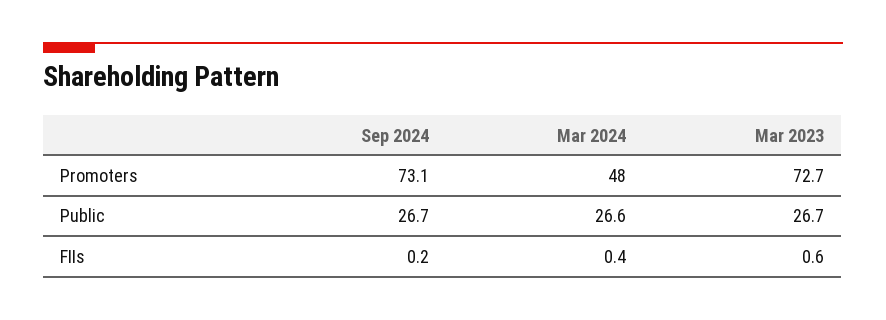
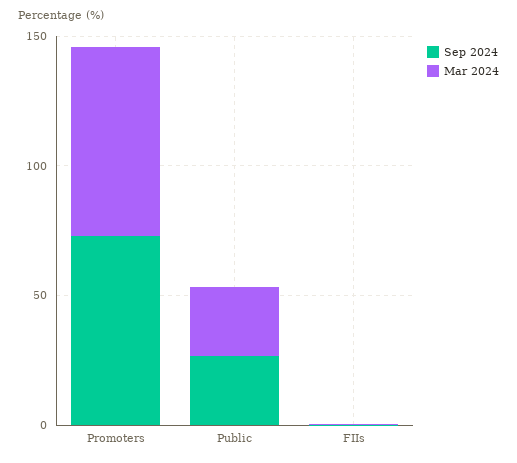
  {
    "Sep 2024": {
      "Promoters": 73.1,
      "Public": 26.7,
      "FIIs": 0.2
    },
    "Mar 2024": {
-     "Promoters": 48,
+     "Promoters": 70,
      "Public": 26.6,
      "FIIs": 0.4
-   },
+   }
-   "Mar 2023": {
-     "Promoters": 72.7,
-     "Public": 26.7,
-     "FIIs": 0.6
-   }
  }

